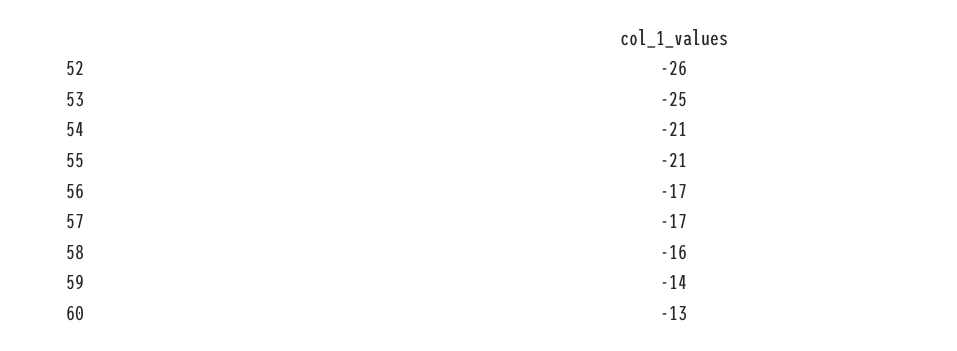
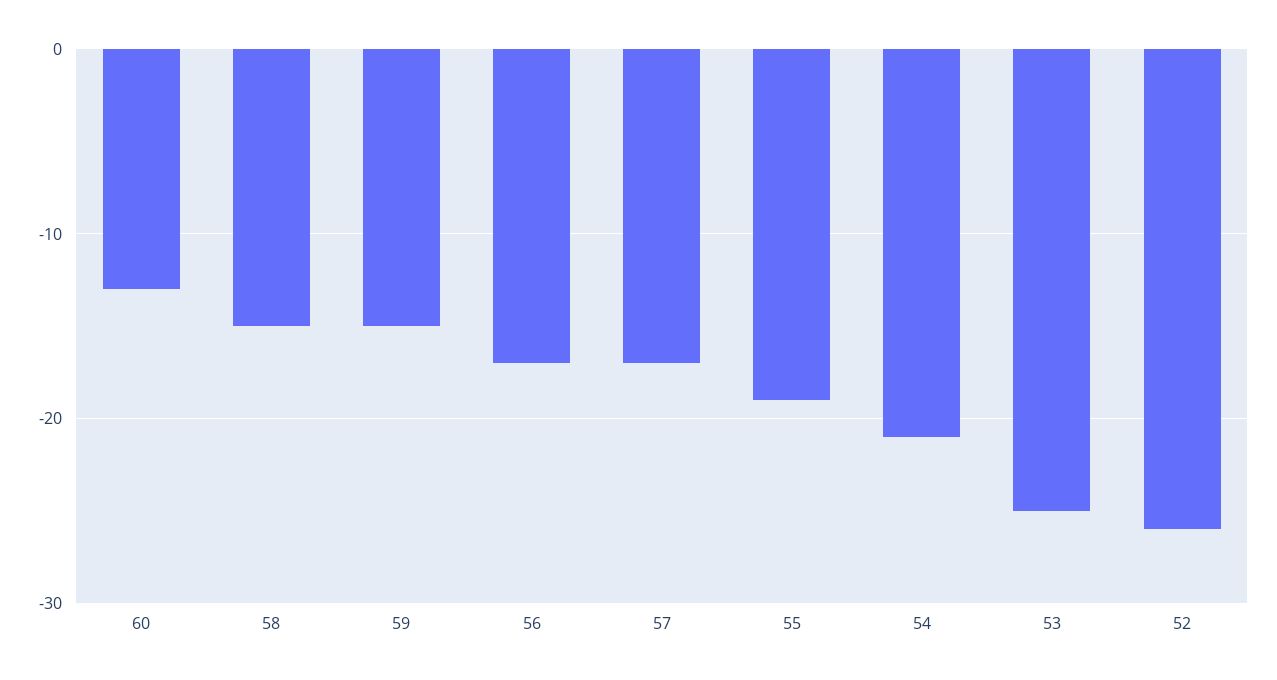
  {
    "52": -26,
    "53": -25,
    "54": -21,
-   "55": -21,
+   "55": -19,
    "56": -17,
    "57": -17,
-   "58": -16,
+   "58": -15,
-   "59": -14,
+   "59": -15,
    "60": -13
  }

